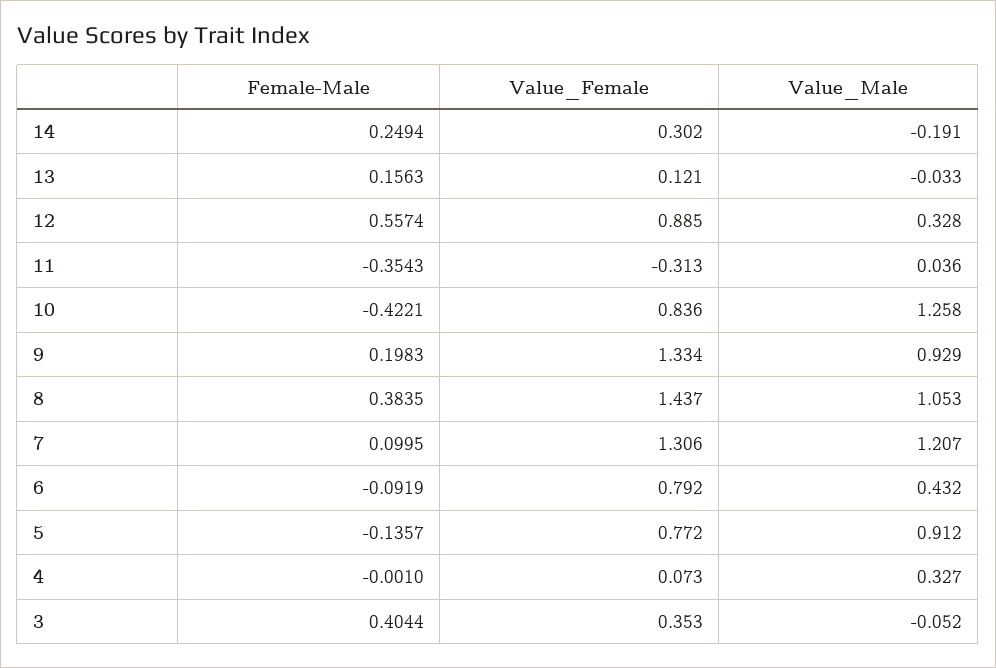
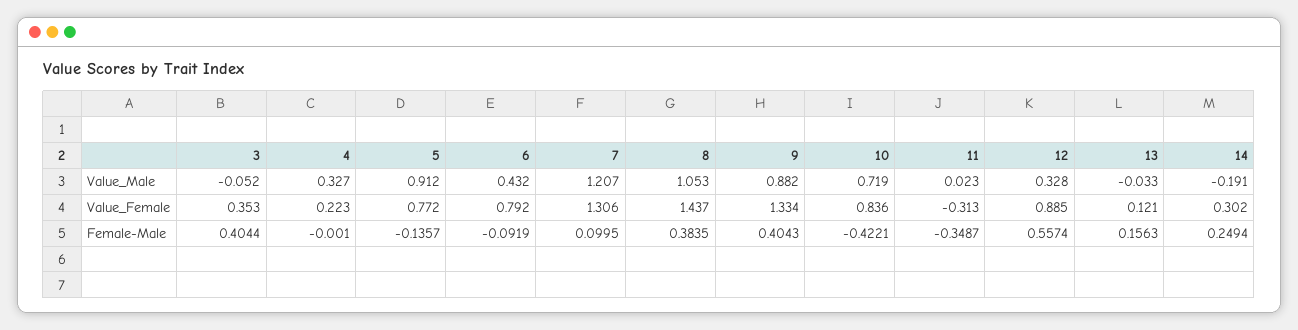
  {
    "Female-Male": {
      "14": 0.2494,
      "13": 0.1563,
      "12": 0.5574,
-     "11": -0.3543,
+     "11": -0.3487,
      "10": -0.4221,
-     "9": 0.1983,
+     "9": 0.4043,
      "8": 0.3835,
      "7": 0.0995,
      "6": -0.0919,
      "5": -0.1357,
      "4": -0.001,
      "3": 0.4044
    },
    "Value_Female": {
      "14": 0.302,
      "13": 0.121,
      "12": 0.885,
      "11": -0.313,
      "10": 0.836,
      "9": 1.334,
      "8": 1.437,
      "7": 1.306,
      "6": 0.792,
      "5": 0.772,
-     "4": 0.073,
+     "4": 0.223,
      "3": 0.353
    },
    "Value_Male": {
      "14": -0.191,
      "13": -0.033,
      "12": 0.328,
-     "11": 0.036,
+     "11": 0.023,
-     "10": 1.258,
+     "10": 0.719,
-     "9": 0.929,
+     "9": 0.882,
      "8": 1.053,
      "7": 1.207,
      "6": 0.432,
      "5": 0.912,
      "4": 0.327,
      "3": -0.052
    }
  }

